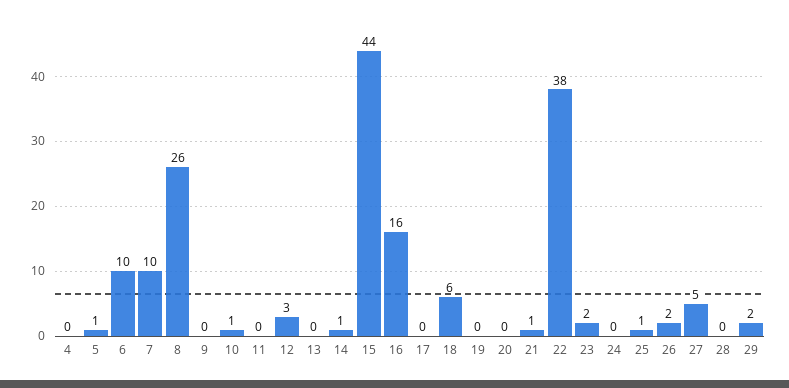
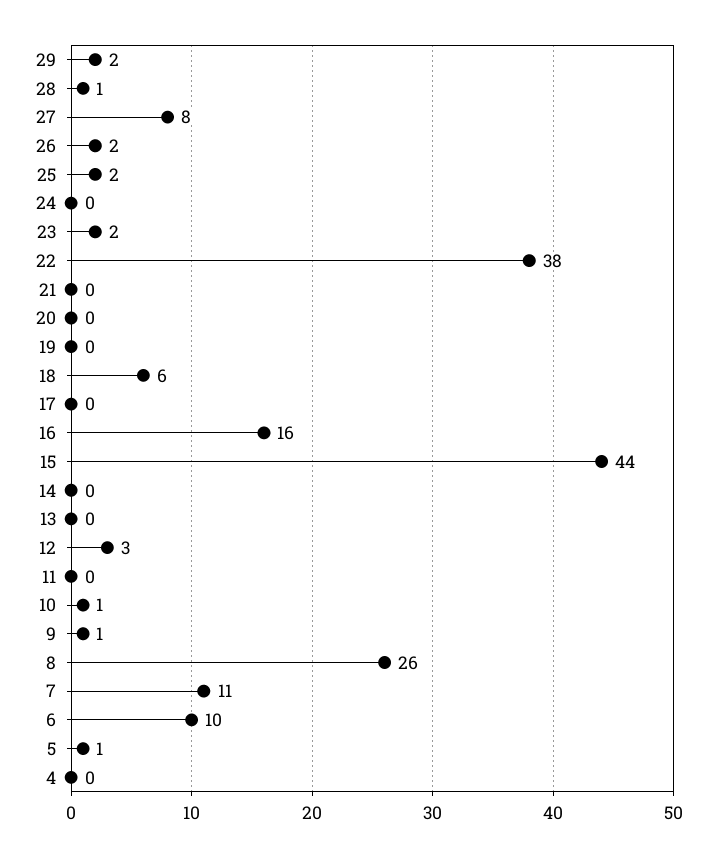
  {
    "4": 0,
    "5": 1,
    "6": 10,
-   "7": 10,
+   "7": 11,
    "8": 26,
-   "9": 0,
+   "9": 1,
    "10": 1,
    "11": 0,
    "12": 3,
    "13": 0,
-   "14": 1,
+   "14": 0,
    "15": 44,
    "16": 16,
    "17": 0,
    "18": 6,
    "19": 0,
    "20": 0,
-   "21": 1,
+   "21": 0,
    "22": 38,
    "23": 2,
    "24": 0,
-   "25": 1,
+   "25": 2,
    "26": 2,
-   "27": 5,
+   "27": 8,
-   "28": 0,
+   "28": 1,
    "29": 2
  }

